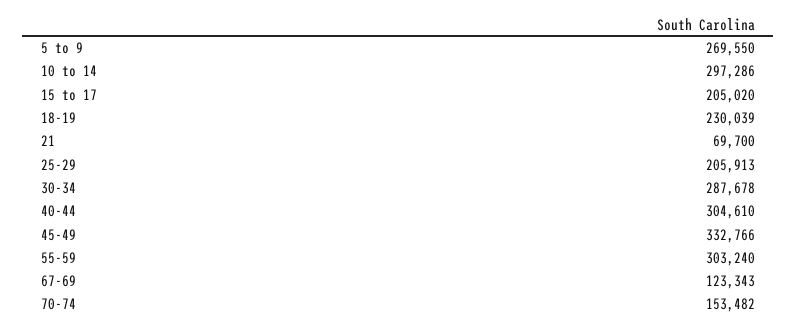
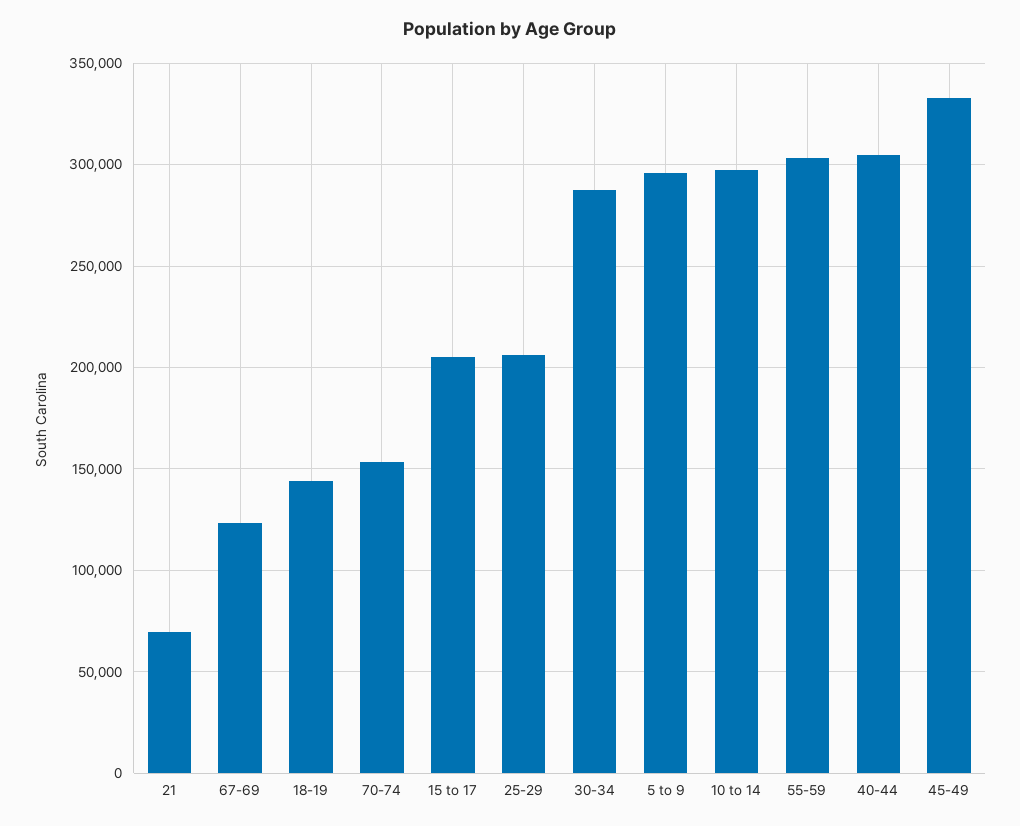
  {
-   "5 to 9": 269550,
+   "5 to 9": 295000,
    "10 to 14": 297286,
    "15 to 17": 205020,
-   "18-19": 230039,
+   "18-19": 145000,
    "21": 69700,
    "25-29": 205913,
    "30-34": 287678,
    "40-44": 304610,
    "45-49": 332766,
    "55-59": 303240,
    "67-69": 123343,
    "70-74": 153482
  }

